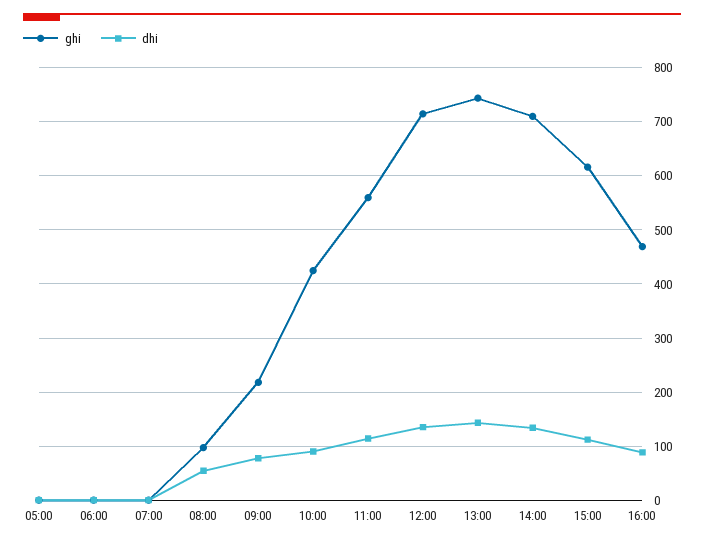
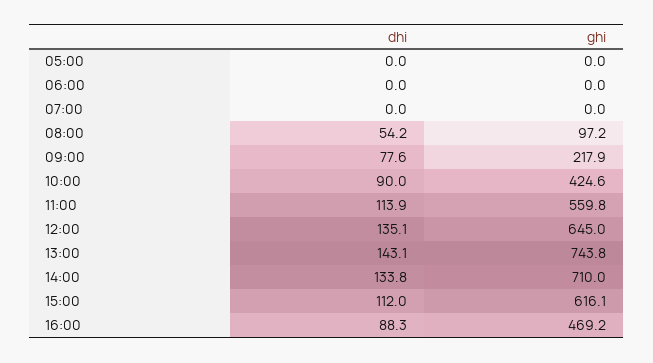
  {
    "ghi": {
      "05:00": 0,
      "06:00": 0,
      "07:00": 0,
      "08:00": 97.2,
      "09:00": 217.9,
      "10:00": 424.6,
      "11:00": 559.8,
-     "12:00": 720,
+     "12:00": 645,
      "13:00": 743.8,
      "14:00": 710,
      "15:00": 616.1,
      "16:00": 469.2
    },
    "dhi": {
      "05:00": 0,
      "06:00": 0,
      "07:00": 0,
      "08:00": 54.2,
      "09:00": 77.6,
      "10:00": 90,
      "11:00": 113.9,
      "12:00": 135.1,
      "13:00": 143.1,
      "14:00": 133.8,
      "15:00": 112,
      "16:00": 88.3
    }
  }

